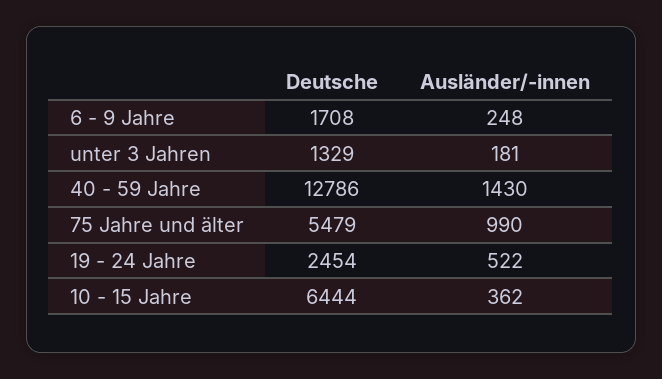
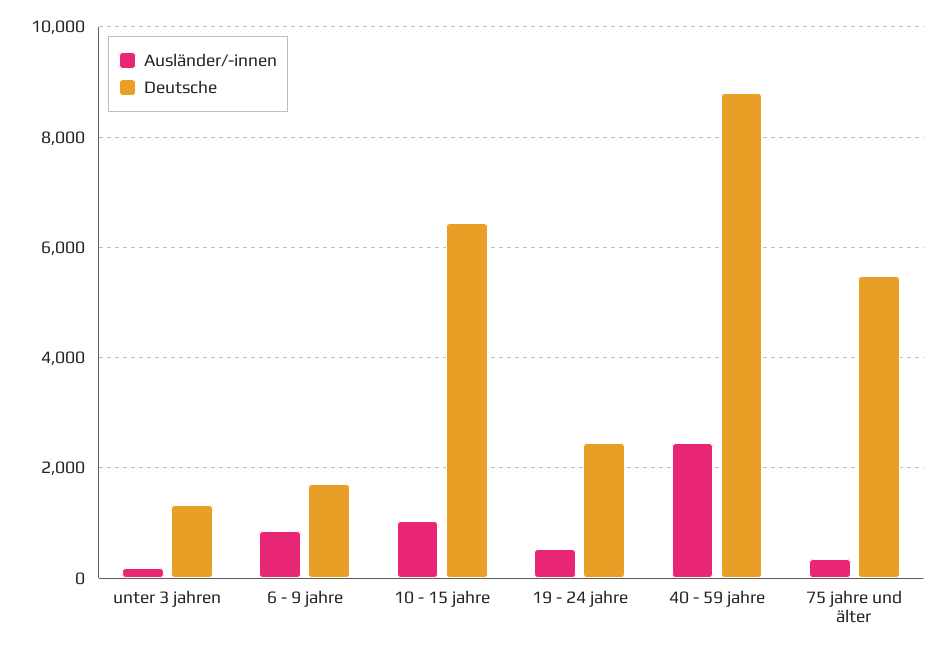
  {
    "Deutsche": {
      "6 - 9 Jahre": 1708,
      "unter 3 Jahren": 1329,
-     "40 - 59 Jahre": 12786,
+     "40 - 59 Jahre": 8800,
      "75 Jahre und älter": 5479,
      "19 - 24 Jahre": 2454,
      "10 - 15 Jahre": 6444
    },
    "Ausländer/-innen": {
-     "6 - 9 Jahre": 248,
+     "6 - 9 Jahre": 800,
      "unter 3 Jahren": 181,
-     "40 - 59 Jahre": 1430,
+     "40 - 59 Jahre": 2400,
-     "75 Jahre und älter": 990,
+     "75 Jahre und älter": 400,
      "19 - 24 Jahre": 522,
-     "10 - 15 Jahre": 362
+     "10 - 15 Jahre": 1000
    }
  }

